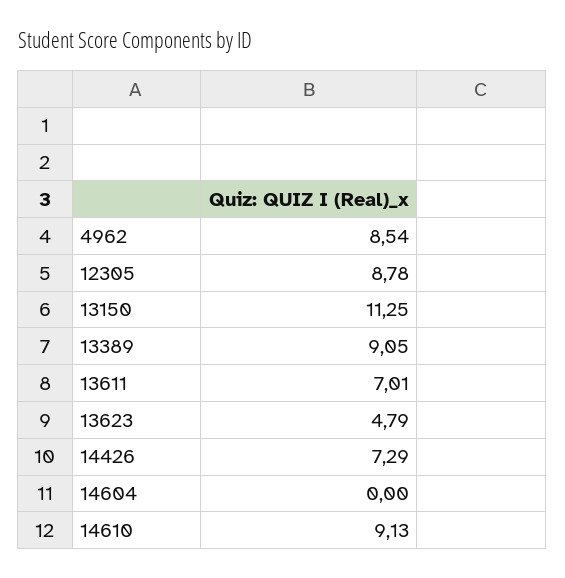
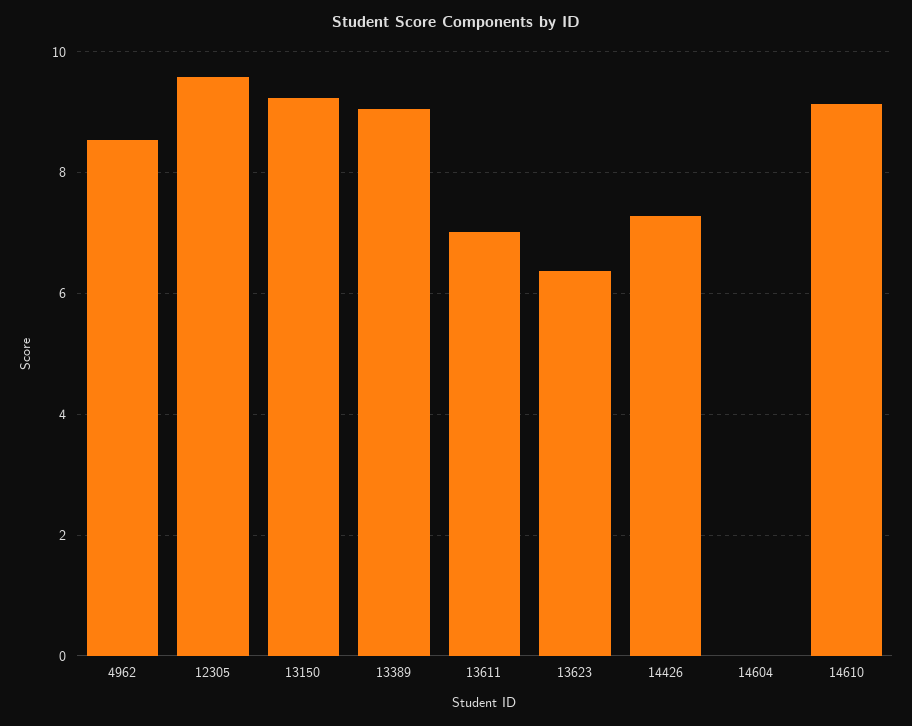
  {
    "4962": 8.54,
-   "12305": 8.78,
+   "12305": 9.6,
-   "13150": 11.25,
+   "13150": 9.2,
    "13389": 9.05,
    "13611": 7.01,
-   "13623": 4.79,
+   "13623": 6.4,
    "14426": 7.29,
    "14604": 0,
    "14610": 9.13
  }

